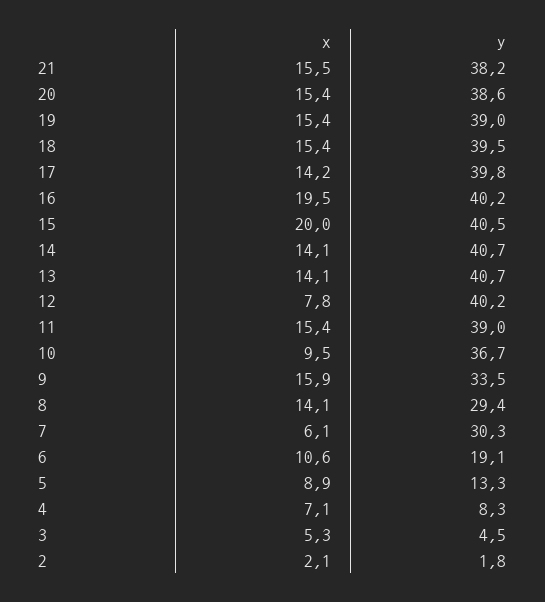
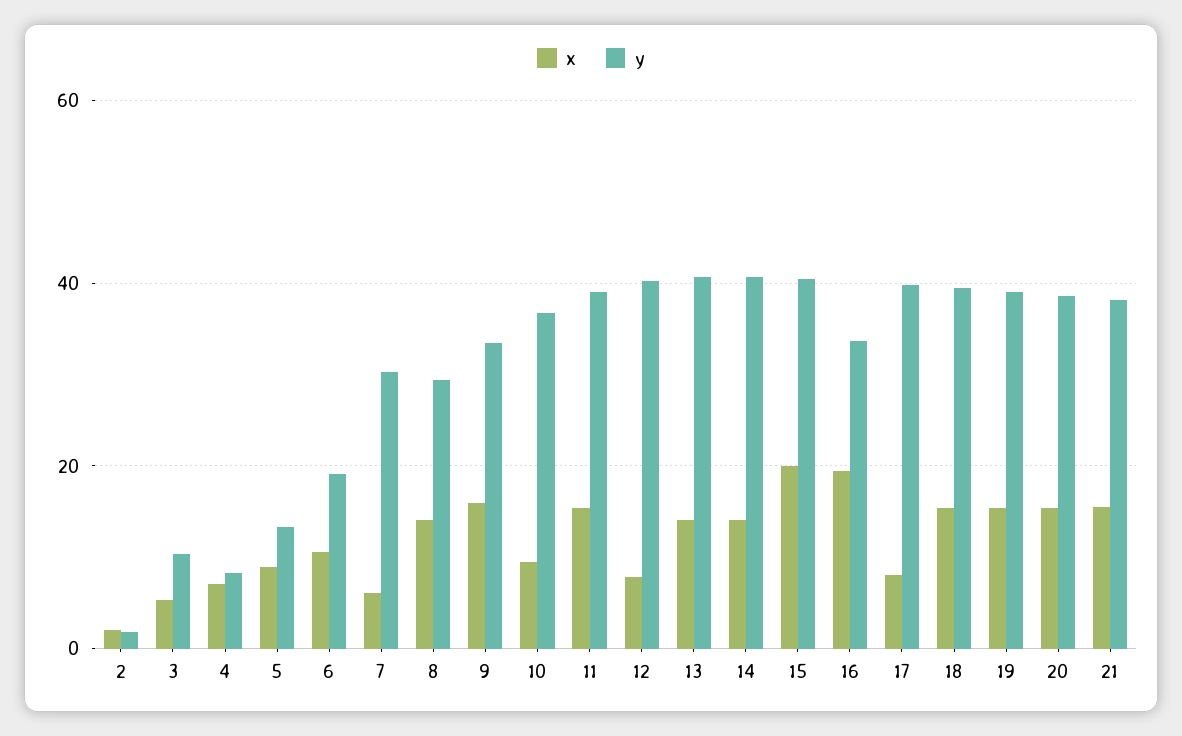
  {
    "x": {
      "21": 15.5,
      "20": 15.4,
      "19": 15.4,
      "18": 15.4,
-     "17": 14.2,
+     "17": 8,
      "16": 19.5,
      "15": 20,
      "14": 14.1,
      "13": 14.1,
      "12": 7.8,
      "11": 15.4,
      "10": 9.5,
      "9": 15.9,
      "8": 14.1,
      "7": 6.1,
      "6": 10.6,
      "5": 8.9,
      "4": 7.1,
      "3": 5.3,
      "2": 2.1
    },
    "y": {
      "21": 38.2,
      "20": 38.6,
      "19": 39,
      "18": 39.5,
      "17": 39.8,
-     "16": 40.2,
+     "16": 34,
      "15": 40.5,
      "14": 40.7,
      "13": 40.7,
      "12": 40.2,
      "11": 39,
      "10": 36.7,
      "9": 33.5,
      "8": 29.4,
      "7": 30.3,
      "6": 19.1,
      "5": 13.3,
      "4": 8.3,
-     "3": 4.5,
+     "3": 10,
      "2": 1.8
    }
  }

